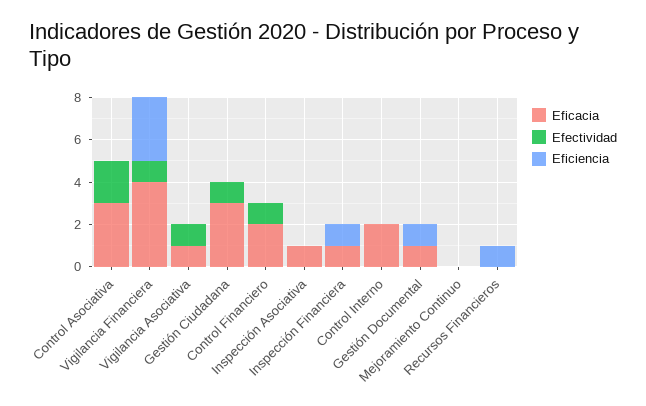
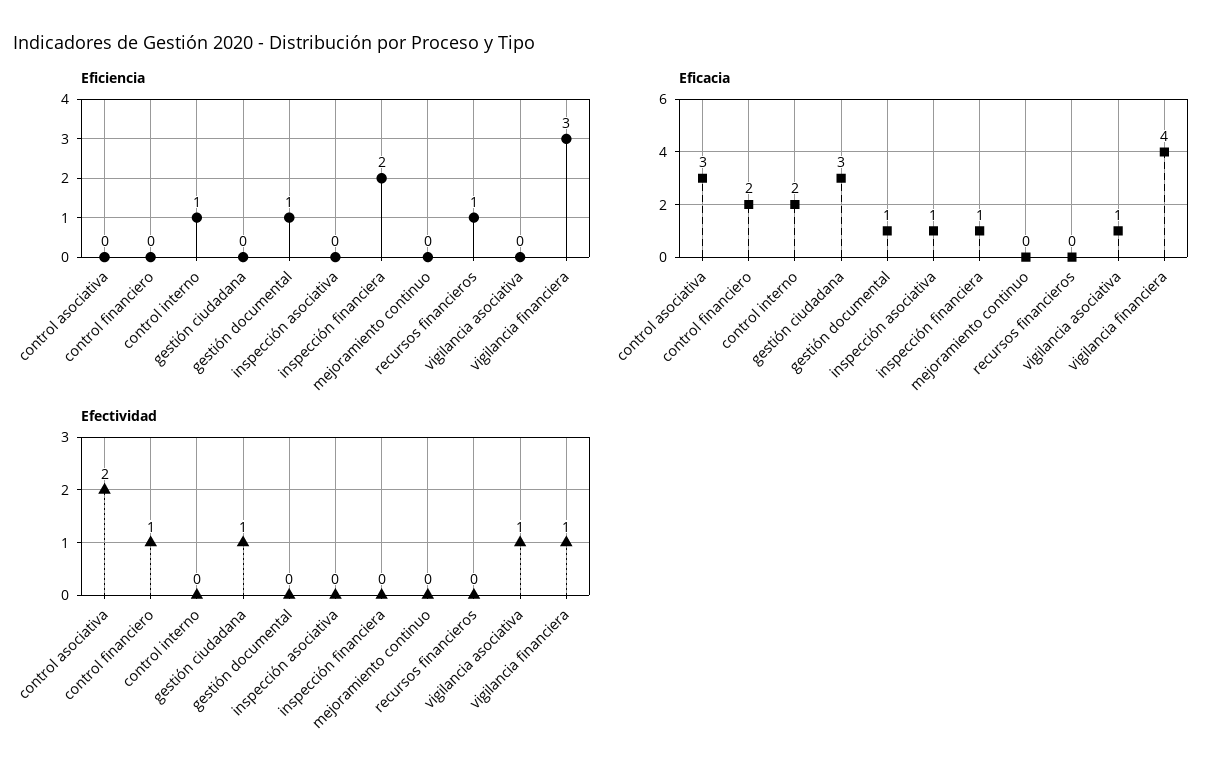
  {
    "Eficacia": {
      "Control Asociativa": 3,
      "Vigilancia Financiera": 4,
      "Vigilancia Asociativa": 1,
      "Gestión Ciudadana": 3,
      "Control Financiero": 2,
      "Inspección Asociativa": 1,
      "Inspección Financiera": 1,
      "Control Interno": 2,
      "Gestión Documental": 1,
      "Mejoramiento Continuo": 0,
      "Recursos Financieros": 0
    },
    "Efectividad": {
      "Control Asociativa": 2,
      "Vigilancia Financiera": 1,
      "Vigilancia Asociativa": 1,
      "Gestión Ciudadana": 1,
      "Control Financiero": 1,
      "Inspección Asociativa": 0,
      "Inspección Financiera": 0,
      "Control Interno": 0,
      "Gestión Documental": 0,
      "Mejoramiento Continuo": 0,
      "Recursos Financieros": 0
    },
    "Eficiencia": {
      "Control Asociativa": 0,
      "Vigilancia Financiera": 3,
      "Vigilancia Asociativa": 0,
      "Gestión Ciudadana": 0,
      "Control Financiero": 0,
      "Inspección Asociativa": 0,
-     "Inspección Financiera": 1,
+     "Inspección Financiera": 2,
-     "Control Interno": 0,
+     "Control Interno": 1,
      "Gestión Documental": 1,
      "Mejoramiento Continuo": 0,
      "Recursos Financieros": 1
    }
  }

